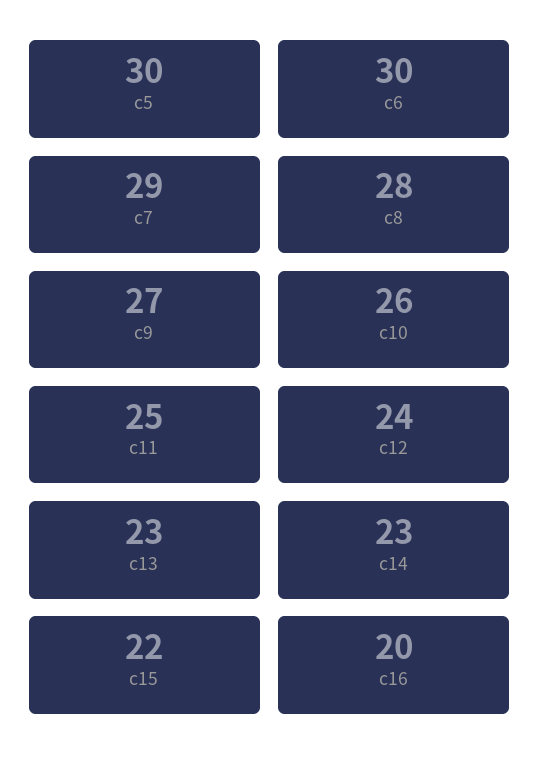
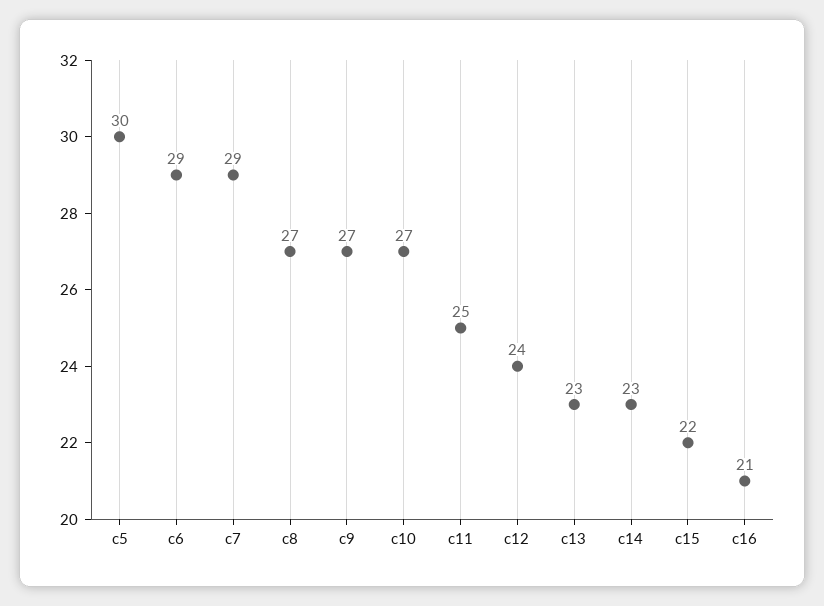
  {
    "c5": 30,
-   "c6": 30,
+   "c6": 29,
    "c7": 29,
-   "c8": 28,
+   "c8": 27,
    "c9": 27,
-   "c10": 26,
+   "c10": 27,
    "c11": 25,
    "c12": 24,
    "c13": 23,
    "c14": 23,
    "c15": 22,
-   "c16": 20
+   "c16": 21
  }

